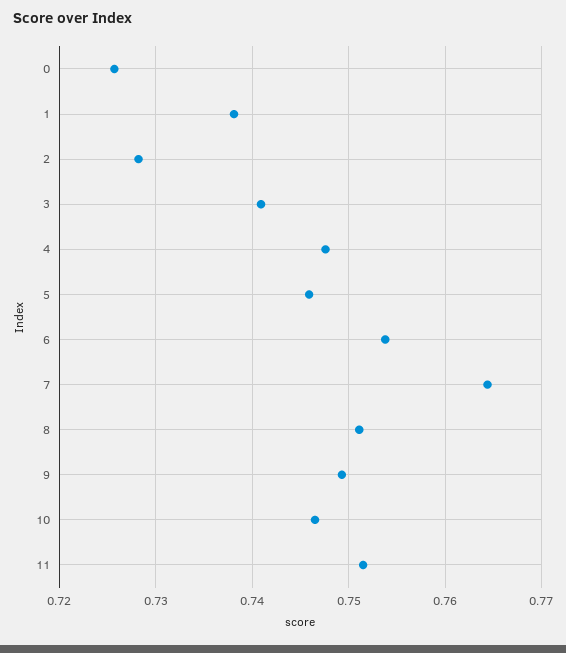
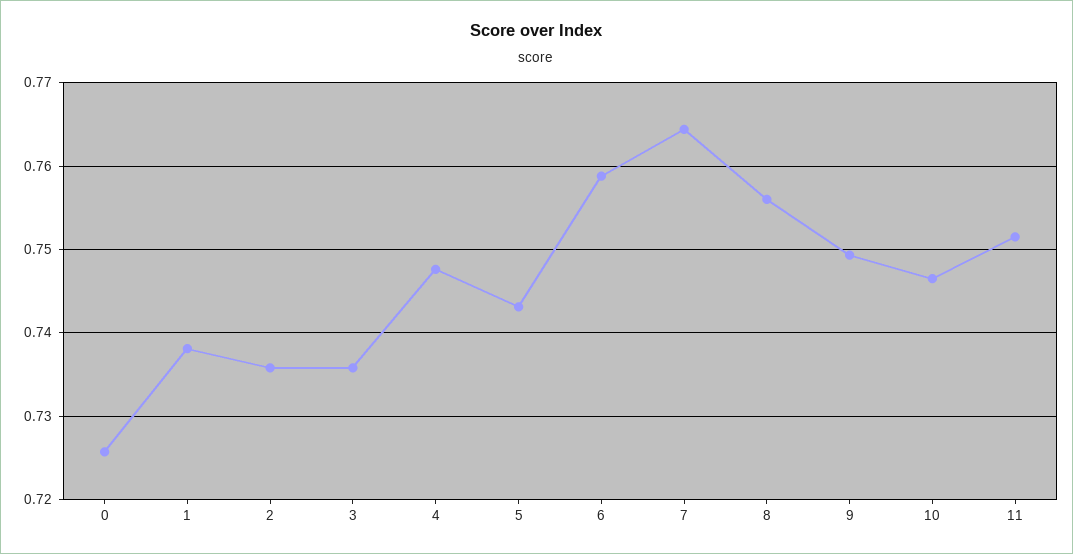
  {
    "0": 0.726,
    "1": 0.738,
-   "2": 0.728,
+   "2": 0.736,
-   "3": 0.741,
+   "3": 0.736,
    "4": 0.748,
-   "5": 0.746,
+   "5": 0.743,
-   "6": 0.754,
+   "6": 0.759,
    "7": 0.764,
-   "8": 0.751,
+   "8": 0.756,
    "9": 0.749,
    "10": 0.747,
    "11": 0.752
  }

